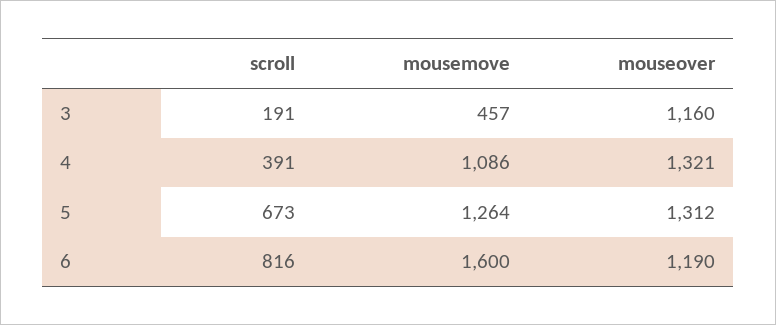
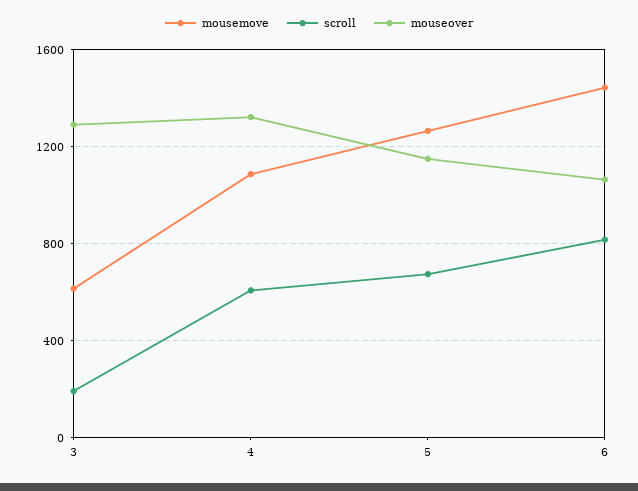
  {
    "scroll": {
      "3": 191,
-     "4": 391,
+     "4": 600,
      "5": 673,
      "6": 816
    },
    "mousemove": {
-     "3": 457,
+     "3": 600,
      "4": 1086,
      "5": 1264,
-     "6": 1600
+     "6": 1450
    },
    "mouseover": {
-     "3": 1160,
+     "3": 1300,
      "4": 1321,
-     "5": 1312,
+     "5": 1150,
-     "6": 1190
+     "6": 1050
    }
  }

